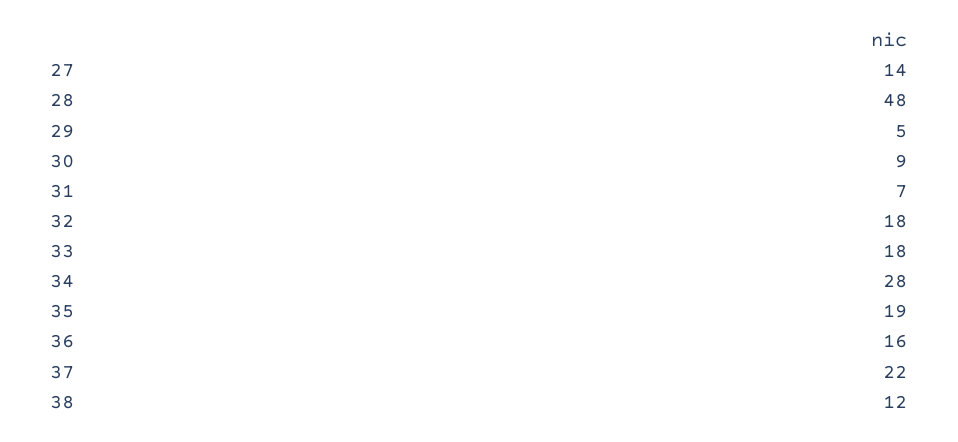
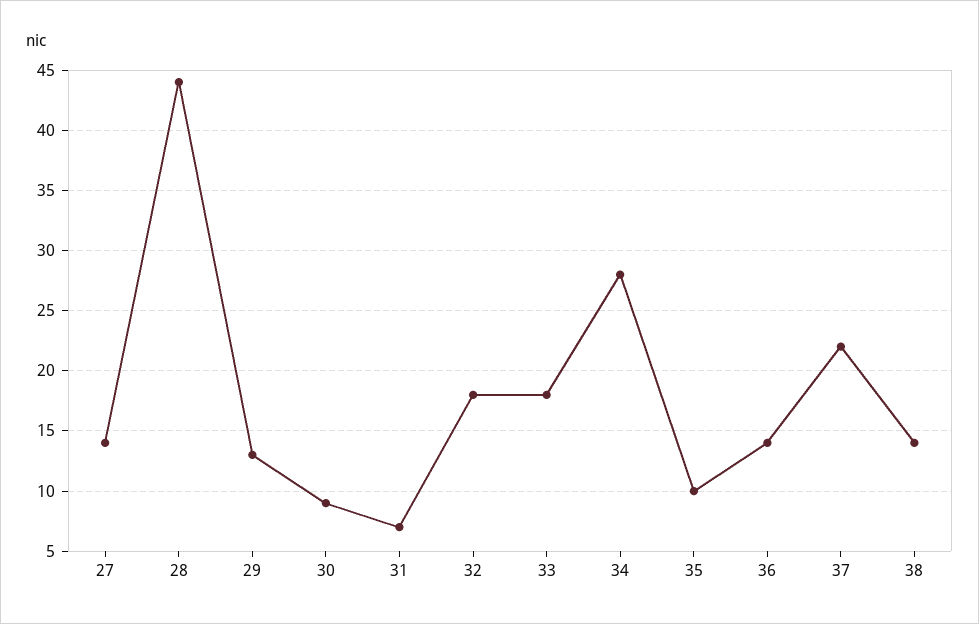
  {
    "27": 14,
-   "28": 48,
+   "28": 44,
-   "29": 5,
+   "29": 13,
    "30": 9,
    "31": 7,
    "32": 18,
    "33": 18,
    "34": 28,
-   "35": 19,
+   "35": 10,
-   "36": 16,
+   "36": 14,
    "37": 22,
-   "38": 12
+   "38": 14
  }

